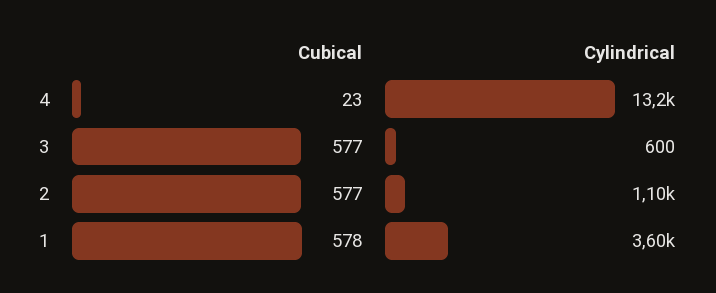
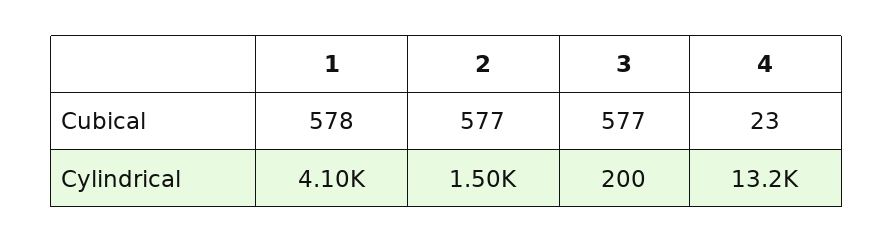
  {
    "Cubical": {
      "4": 23,
      "3": 577,
      "2": 577,
      "1": 578
    },
    "Cylindrical": {
      "4": 13200,
-     "3": 600,
+     "3": 200,
-     "2": 1100,
+     "2": 1500,
-     "1": 3600
+     "1": 4100
    }
  }

